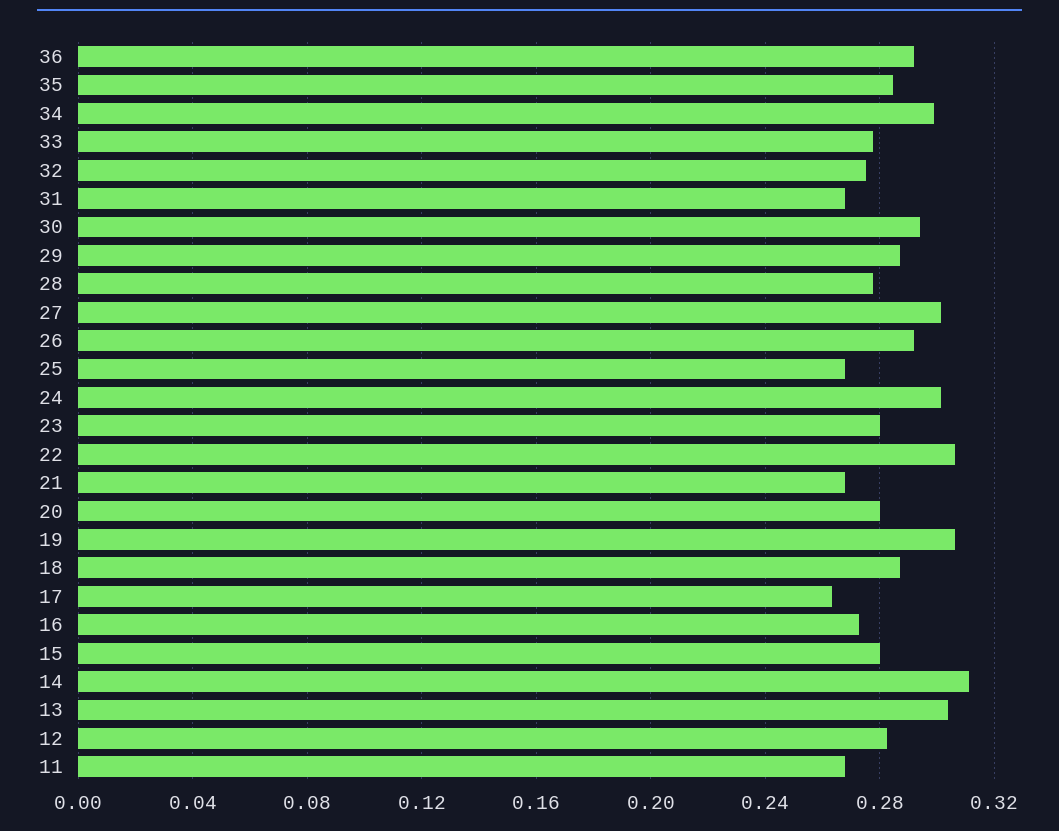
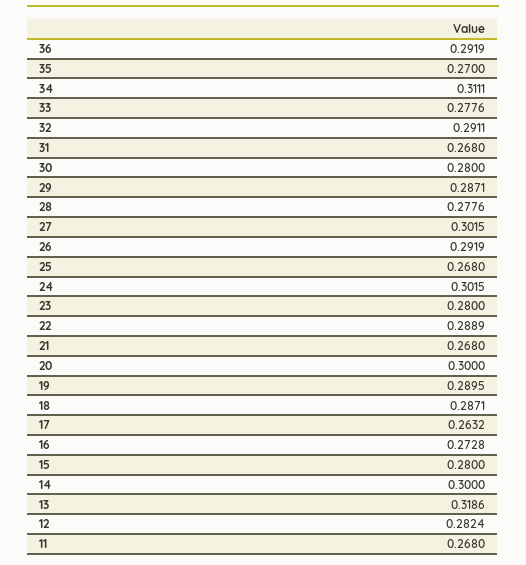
  {
    "36": 0.2919,
-   "35": 0.285,
+   "35": 0.27,
-   "34": 0.3,
+   "34": 0.3111,
    "33": 0.2776,
-   "32": 0.275,
+   "32": 0.2911,
    "31": 0.268,
-   "30": 0.295,
+   "30": 0.28,
    "29": 0.2871,
    "28": 0.2776,
    "27": 0.3015,
    "26": 0.2919,
    "25": 0.268,
    "24": 0.3015,
    "23": 0.28,
-   "22": 0.305,
+   "22": 0.2889,
    "21": 0.268,
-   "20": 0.28,
+   "20": 0.3,
-   "19": 0.305,
+   "19": 0.2895,
    "18": 0.2871,
    "17": 0.2632,
    "16": 0.2728,
    "15": 0.28,
-   "14": 0.31,
+   "14": 0.3,
-   "13": 0.305,
+   "13": 0.3186,
    "12": 0.2824,
    "11": 0.268
  }

